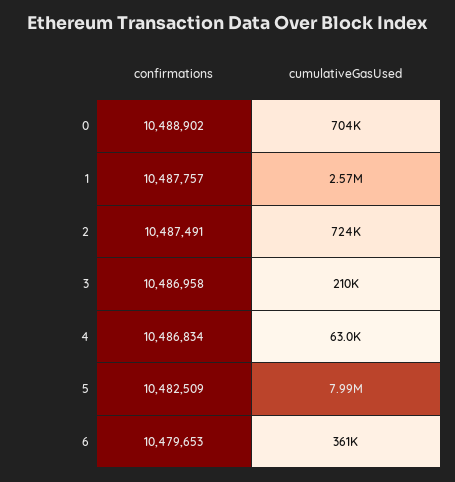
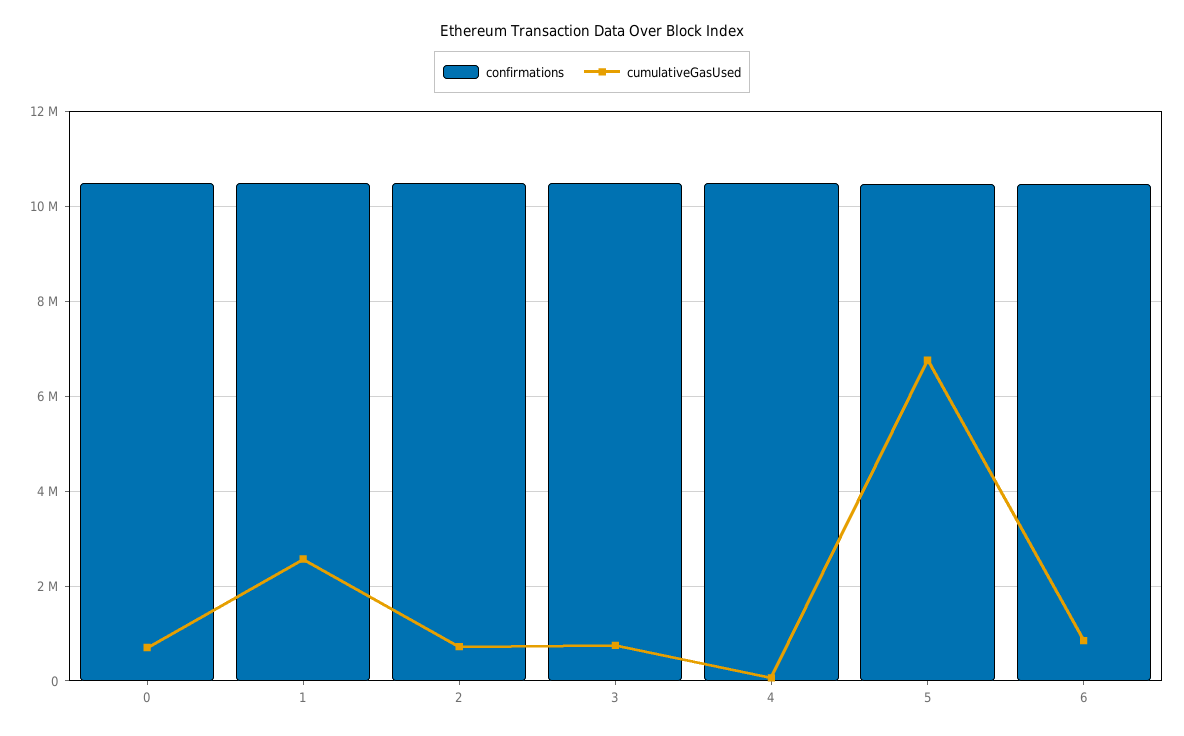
  {
    "confirmations": {
      "0": 10488902,
      "1": 10487757,
      "2": 10487491,
      "3": 10486958,
      "4": 10486834,
      "5": 10482509,
      "6": 10479653
    },
    "cumulativeGasUsed": {
      "0": 704000,
      "1": 2570000,
      "2": 724000,
-     "3": 210000,
+     "3": 800000,
      "4": 63000,
-     "5": 7990000,
+     "5": 6800000,
-     "6": 361000
+     "6": 800000
    }
  }

